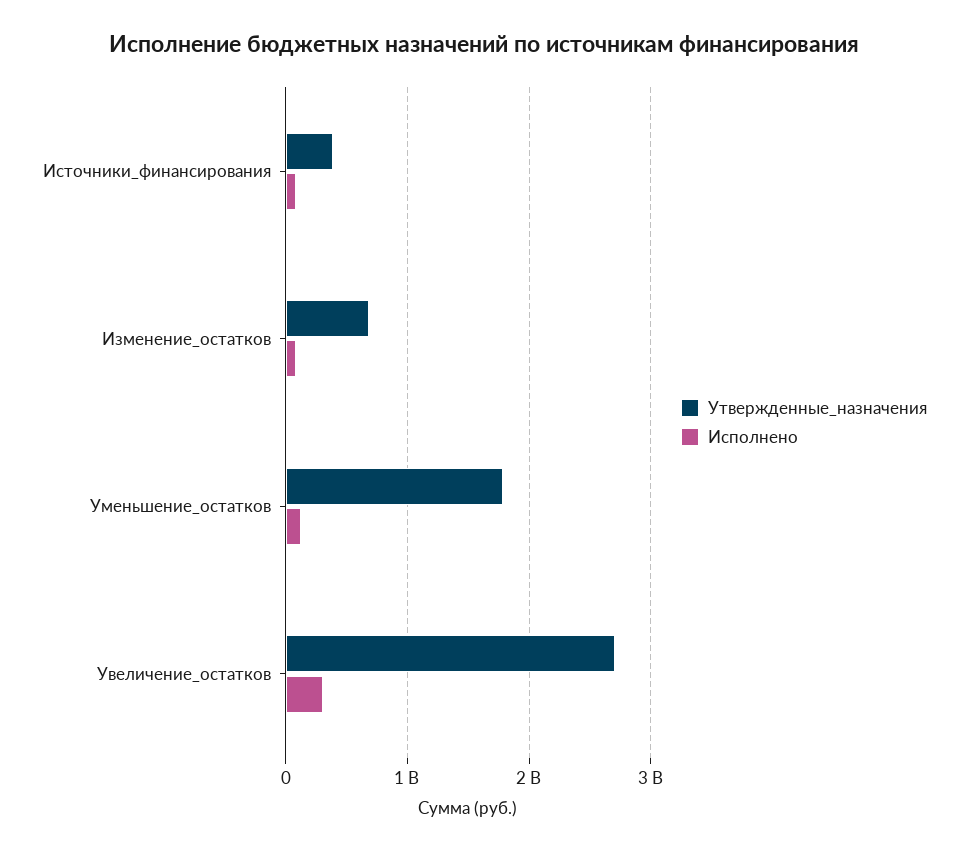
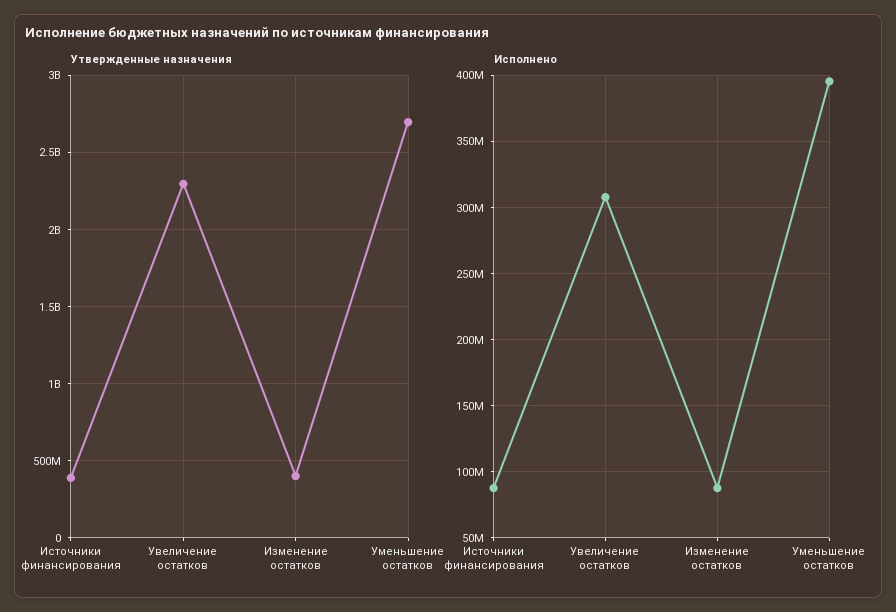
  {
    "Утвержденные_назначения": {
      "Источники_финансирования": 400000000,
-     "Изменение_остатков": 700000000,
+     "Изменение_остатков": 400000000,
-     "Уменьшение_остатков": 1800000000,
+     "Уменьшение_остатков": 2700000000,
-     "Увеличение_остатков": 2700000000
+     "Увеличение_остатков": 2300000000
    },
    "Исполнено": {
      "Источники_финансирования": 90000000,
      "Изменение_остатков": 90000000,
-     "Уменьшение_остатков": 100000000,
+     "Уменьшение_остатков": 395000000,
      "Увеличение_остатков": 310000000
    }
  }

